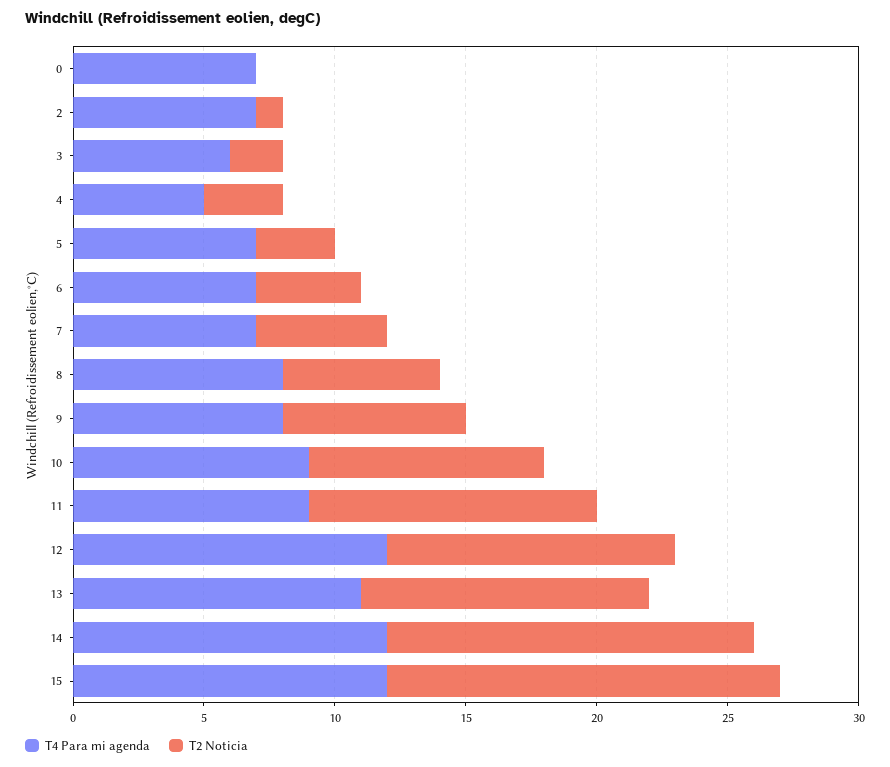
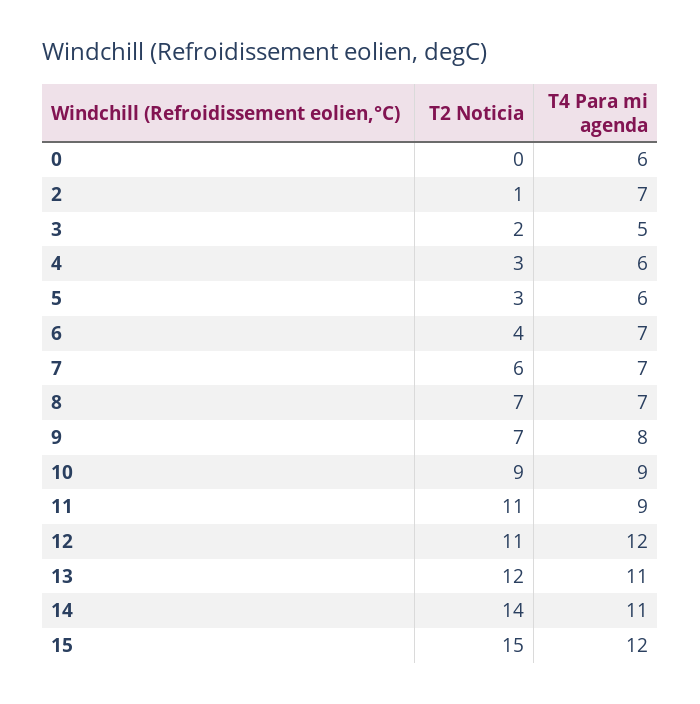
  {
    "T4 Para mi agenda": {
-     "0": 7,
+     "0": 6,
      "2": 7,
-     "3": 6,
+     "3": 5,
-     "4": 5,
+     "4": 6,
-     "5": 7,
+     "5": 6,
      "6": 7,
      "7": 7,
-     "8": 8,
+     "8": 7,
      "9": 8,
      "10": 9,
      "11": 9,
      "12": 12,
      "13": 11,
-     "14": 12,
+     "14": 11,
      "15": 12
    },
    "T2 Noticia": {
      "0": 0,
      "2": 1,
      "3": 2,
      "4": 3,
      "5": 3,
      "6": 4,
-     "7": 5,
+     "7": 6,
-     "8": 6,
+     "8": 7,
      "9": 7,
      "10": 9,
      "11": 11,
      "12": 11,
-     "13": 11,
+     "13": 12,
      "14": 14,
      "15": 15
    }
  }

